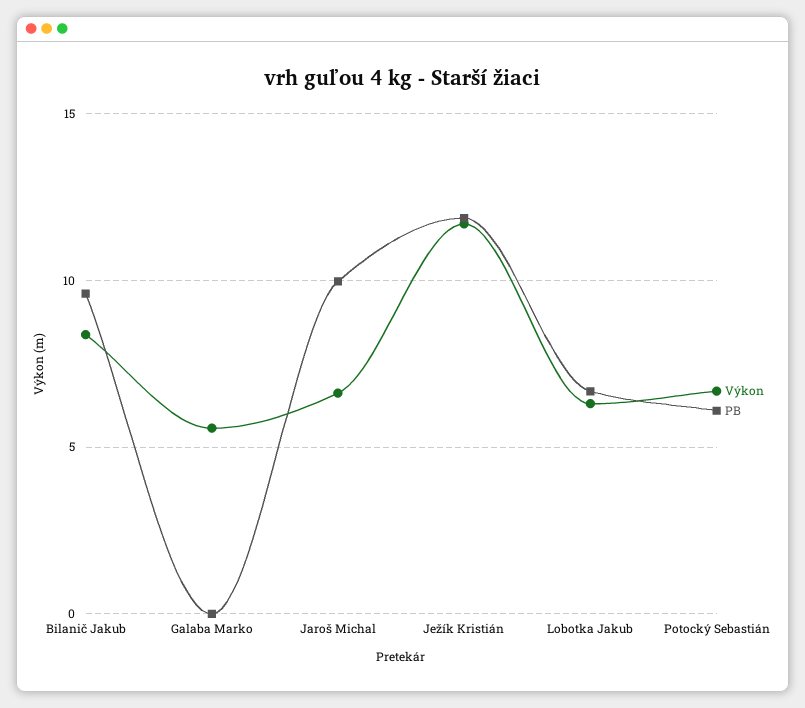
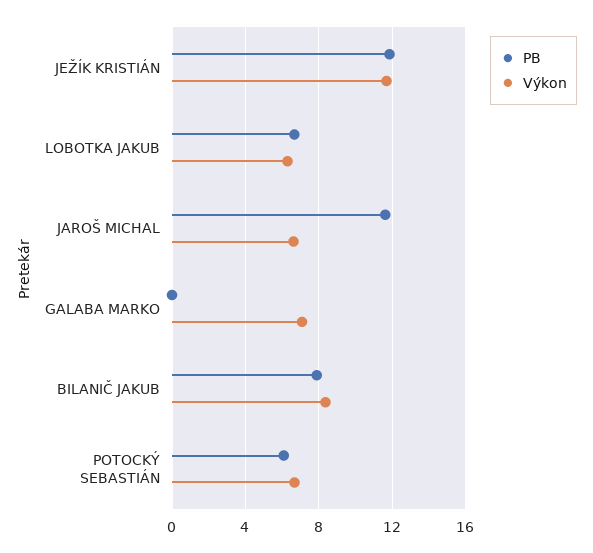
  {
    "Výkon": {
      "Bilanič Jakub": 8.5,
-     "Galaba Marko": 5.5,
+     "Galaba Marko": 7,
      "Jaroš Michal": 6.5,
      "Ježík Kristián": 11.5,
      "Lobotka Jakub": 6.5,
      "Potocký Sebastián": 6.5
    },
    "PB": {
-     "Bilanič Jakub": 9.5,
+     "Bilanič Jakub": 8,
      "Galaba Marko": 0,
-     "Jaroš Michal": 10,
+     "Jaroš Michal": 11.5,
      "Ježík Kristián": 12,
      "Lobotka Jakub": 6.5,
      "Potocký Sebastián": 6
    }
  }

